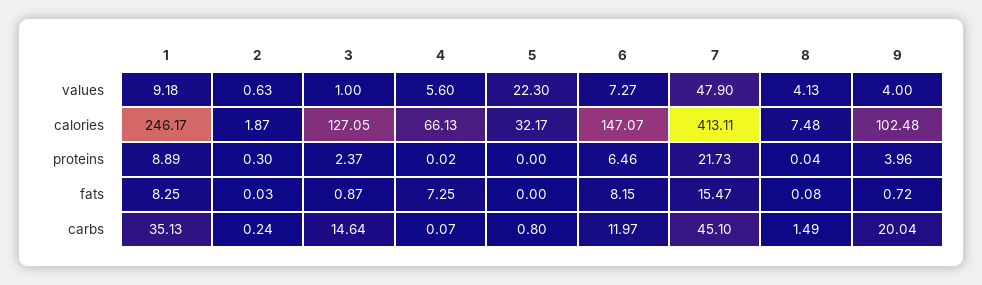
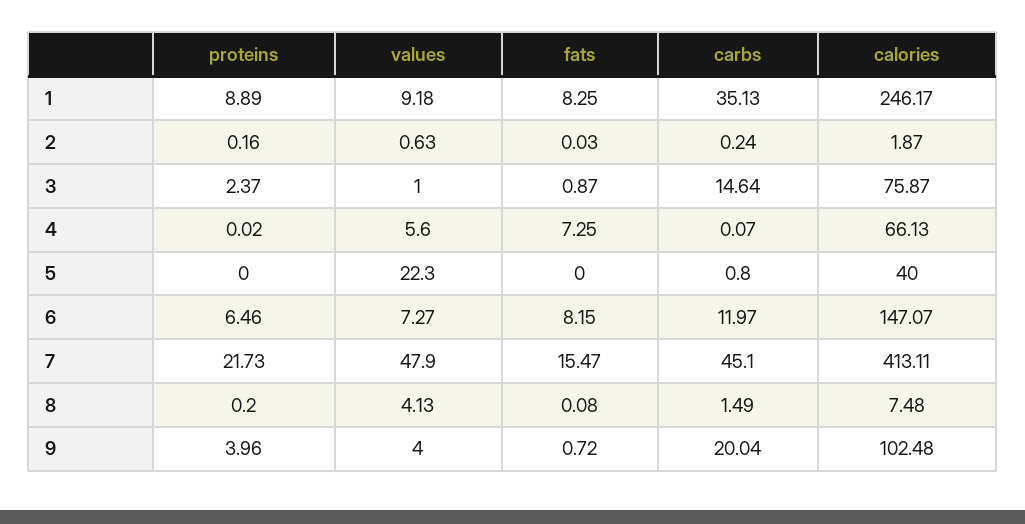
  {
    "1": {
      "values": 9.18,
      "calories": 246.17,
      "proteins": 8.89,
      "fats": 8.25,
      "carbs": 35.13
    },
    "2": {
      "values": 0.63,
      "calories": 1.87,
-     "proteins": 0.3,
+     "proteins": 0.16,
      "fats": 0.03,
      "carbs": 0.24
    },
    "3": {
      "values": 1,
-     "calories": 127.05,
+     "calories": 75.87,
      "proteins": 2.37,
      "fats": 0.87,
      "carbs": 14.64
    },
    "4": {
      "values": 5.6,
      "calories": 66.13,
      "proteins": 0.02,
      "fats": 7.25,
      "carbs": 0.07
    },
    "5": {
      "values": 22.3,
-     "calories": 32.17,
+     "calories": 40,
      "proteins": 0,
      "fats": 0,
      "carbs": 0.8
    },
    "6": {
      "values": 7.27,
      "calories": 147.07,
      "proteins": 6.46,
      "fats": 8.15,
      "carbs": 11.97
    },
    "7": {
      "values": 47.9,
      "calories": 413.11,
      "proteins": 21.73,
      "fats": 15.47,
      "carbs": 45.1
    },
    "8": {
      "values": 4.13,
      "calories": 7.48,
-     "proteins": 0.04,
+     "proteins": 0.2,
      "fats": 0.08,
      "carbs": 1.49
    },
    "9": {
      "values": 4,
      "calories": 102.48,
      "proteins": 3.96,
      "fats": 0.72,
      "carbs": 20.04
    }
  }

